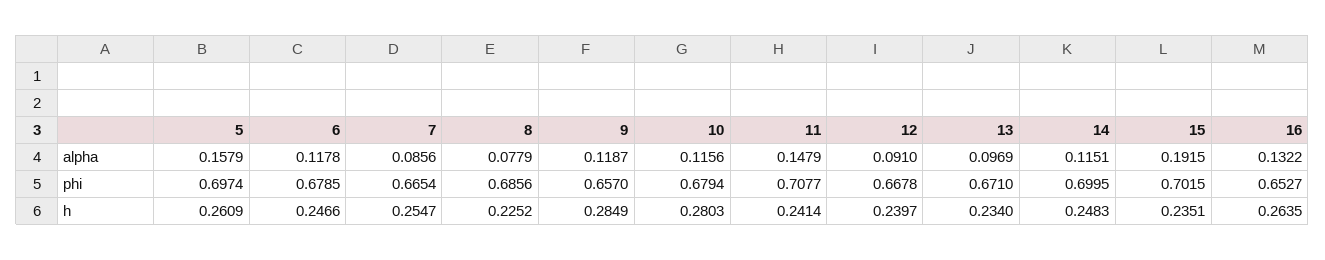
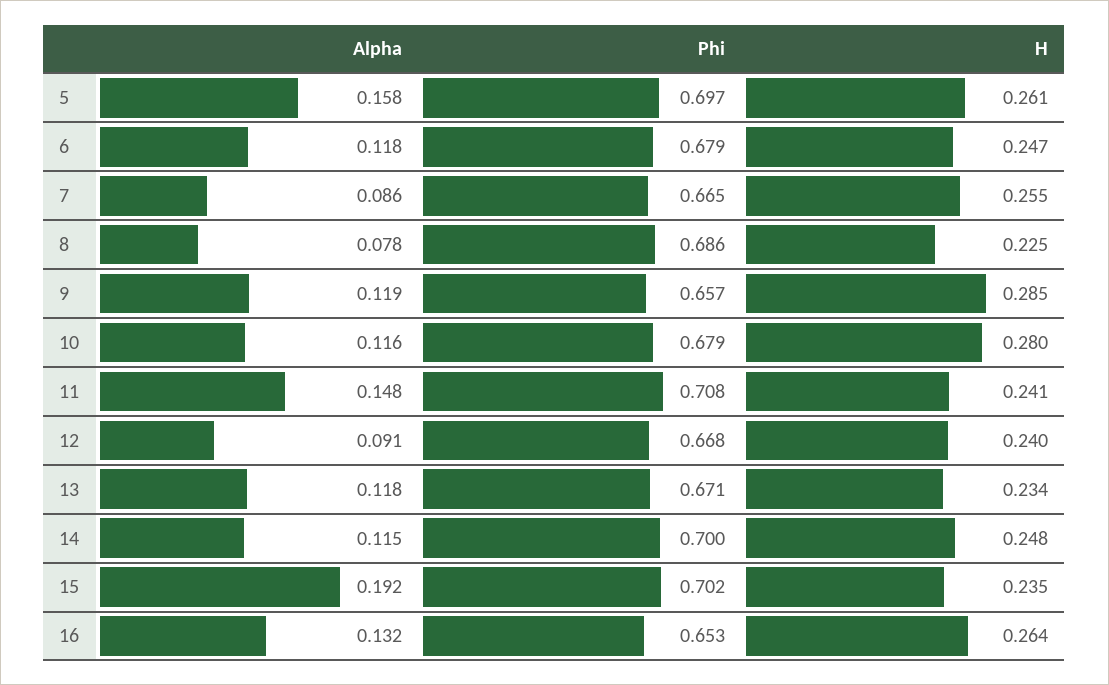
  {
    "5": {
      "alpha": 0.1579,
      "phi": 0.6974,
      "h": 0.2609
    },
    "6": {
      "alpha": 0.1178,
      "phi": 0.6785,
      "h": 0.2466
    },
    "7": {
      "alpha": 0.0856,
      "phi": 0.6654,
      "h": 0.2547
    },
    "8": {
      "alpha": 0.0779,
      "phi": 0.6856,
      "h": 0.2252
    },
    "9": {
      "alpha": 0.1187,
      "phi": 0.657,
      "h": 0.2849
    },
    "10": {
      "alpha": 0.1156,
      "phi": 0.6794,
      "h": 0.2803
    },
    "11": {
      "alpha": 0.1479,
      "phi": 0.7077,
      "h": 0.2414
    },
    "12": {
      "alpha": 0.091,
      "phi": 0.6678,
      "h": 0.2397
    },
    "13": {
-     "alpha": 0.0969,
+     "alpha": 0.118,
      "phi": 0.671,
      "h": 0.234
    },
    "14": {
      "alpha": 0.1151,
      "phi": 0.6995,
      "h": 0.2483
    },
    "15": {
      "alpha": 0.1915,
      "phi": 0.7015,
      "h": 0.2351
    },
    "16": {
      "alpha": 0.1322,
      "phi": 0.6527,
      "h": 0.2635
    }
  }

